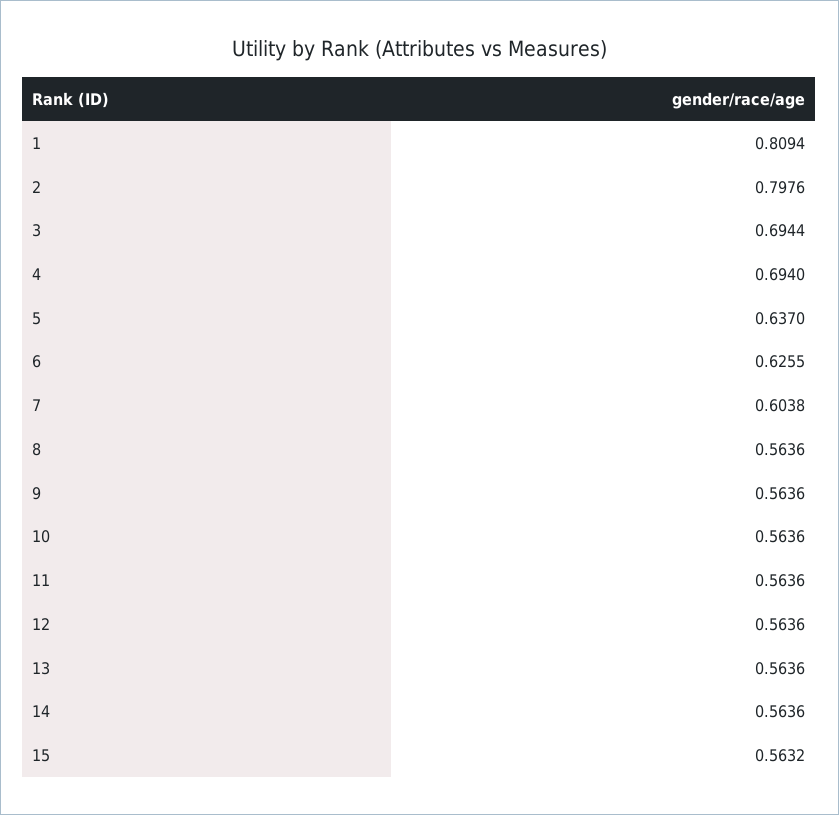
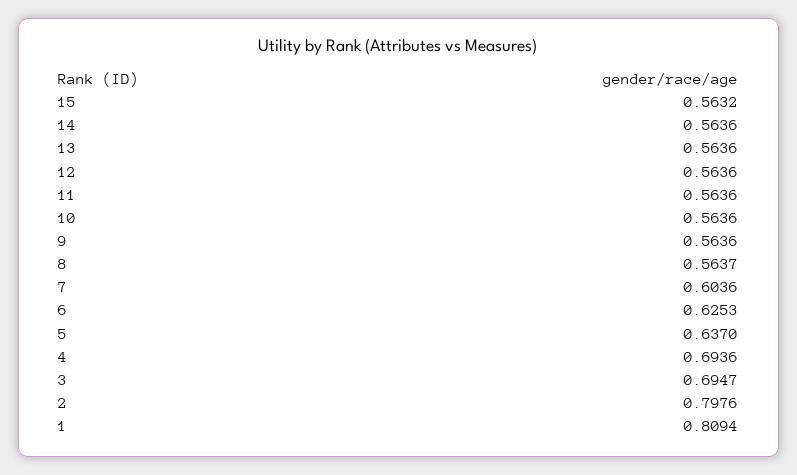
  {
    "1": 0.8094,
    "2": 0.7976,
-   "3": 0.6944,
+   "3": 0.6947,
-   "4": 0.694,
+   "4": 0.6936,
    "5": 0.637,
-   "6": 0.6255,
+   "6": 0.6253,
-   "7": 0.6038,
+   "7": 0.6036,
-   "8": 0.5636,
+   "8": 0.5637,
    "9": 0.5636,
    "10": 0.5636,
    "11": 0.5636,
    "12": 0.5636,
    "13": 0.5636,
    "14": 0.5636,
    "15": 0.5632
  }

